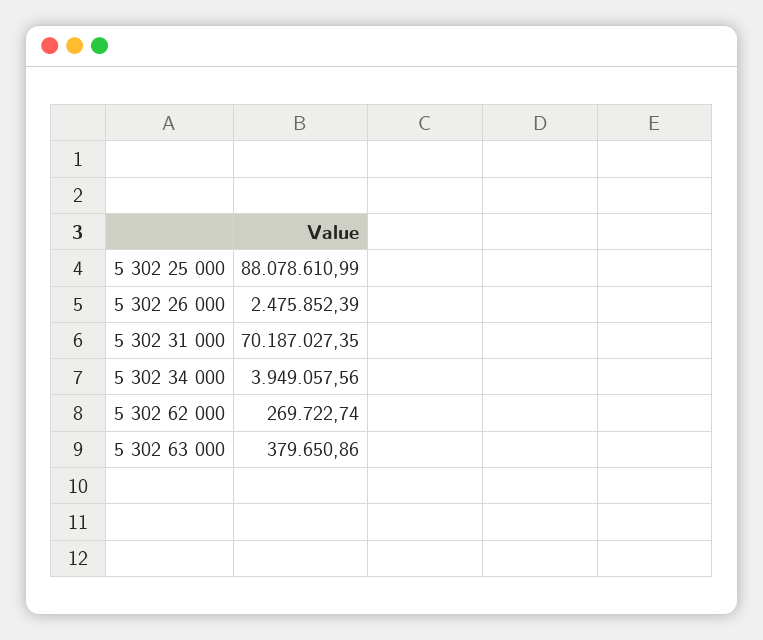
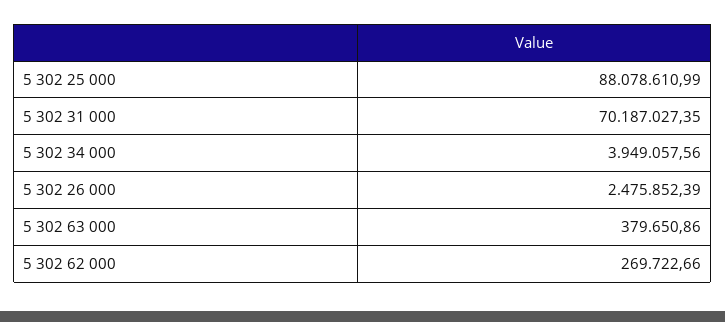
  {
    "5 302 25 000": 88078610.99,
    "5 302 26 000": 2475852.39,
    "5 302 31 000": 70187027.35,
    "5 302 34 000": 3949057.56,
-   "5 302 62 000": 269722.74,
+   "5 302 62 000": 269722.66,
    "5 302 63 000": 379650.86
  }

